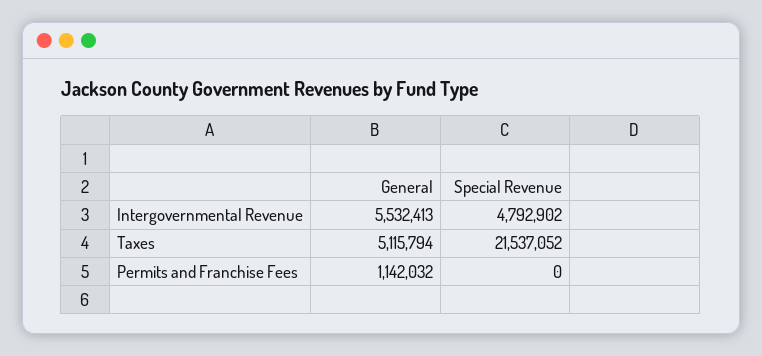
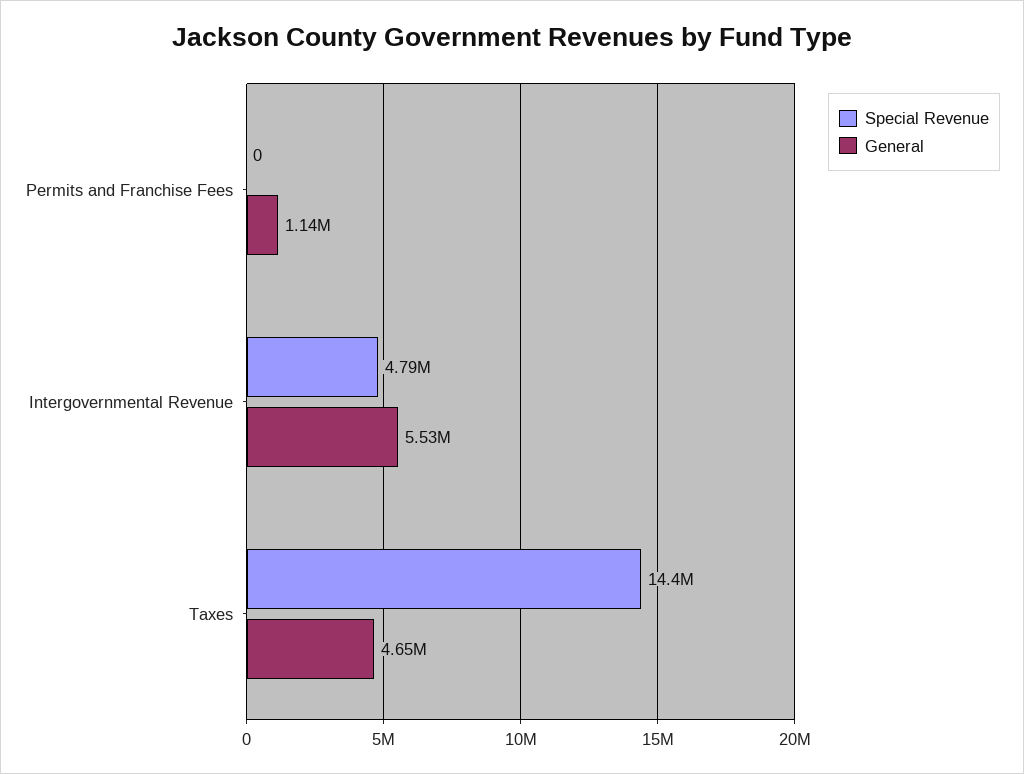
  {
    "General": {
      "Intergovernmental Revenue": 5532413,
-     "Taxes": 5115794,
+     "Taxes": 4650000,
      "Permits and Franchise Fees": 1142032
    },
    "Special Revenue": {
      "Intergovernmental Revenue": 4792902,
-     "Taxes": 21537052,
+     "Taxes": 14400000,
      "Permits and Franchise Fees": 0
    }
  }

